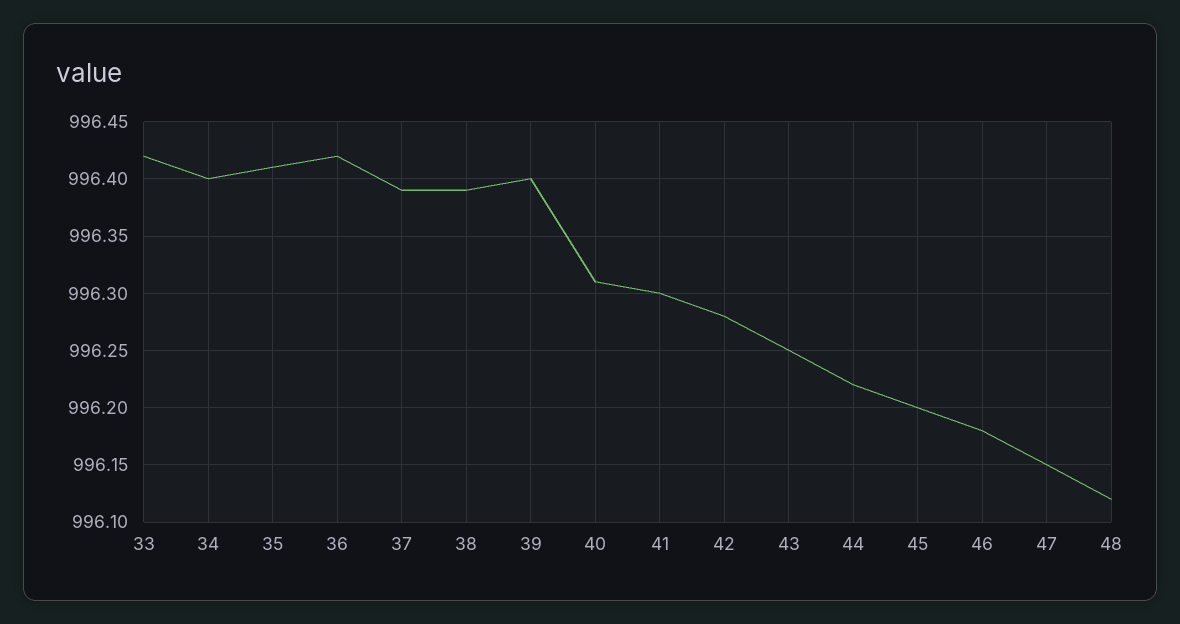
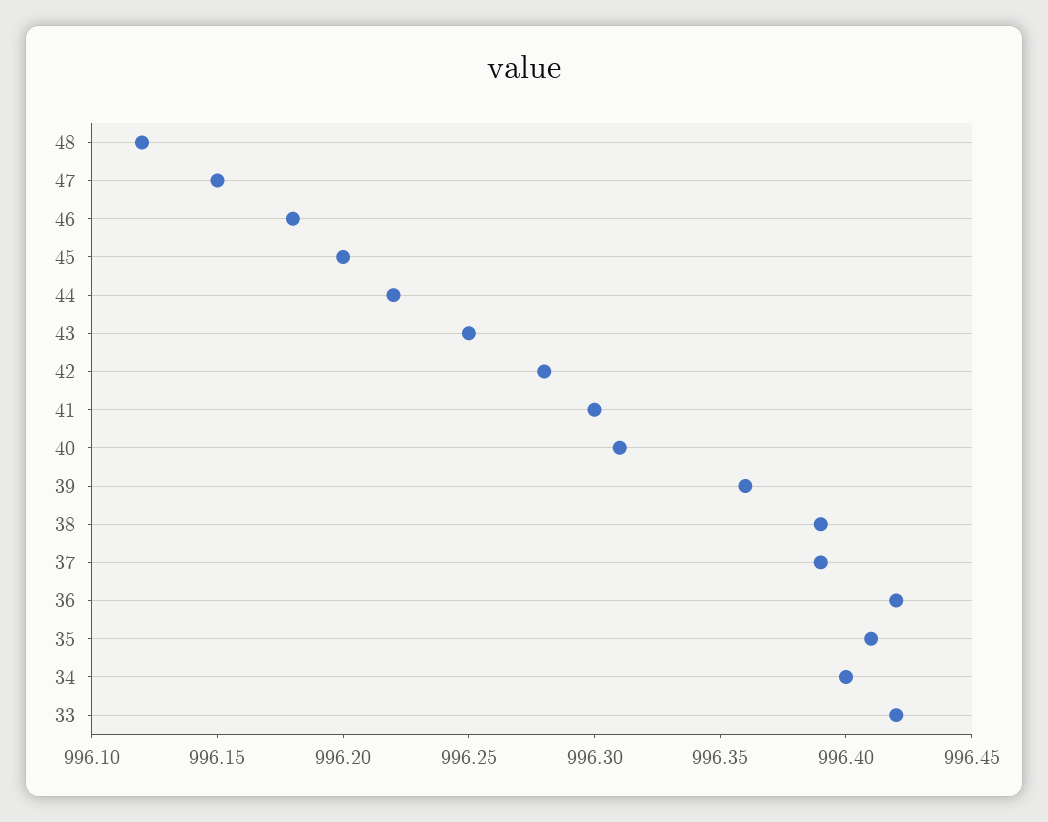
  {
    "33": 996.42,
    "34": 996.4,
    "35": 996.41,
    "36": 996.42,
    "37": 996.39,
    "38": 996.39,
-   "39": 996.4,
+   "39": 996.36,
    "40": 996.31,
    "41": 996.3,
    "42": 996.28,
    "43": 996.25,
    "44": 996.22,
    "45": 996.2,
    "46": 996.18,
    "47": 996.15,
    "48": 996.12
  }

